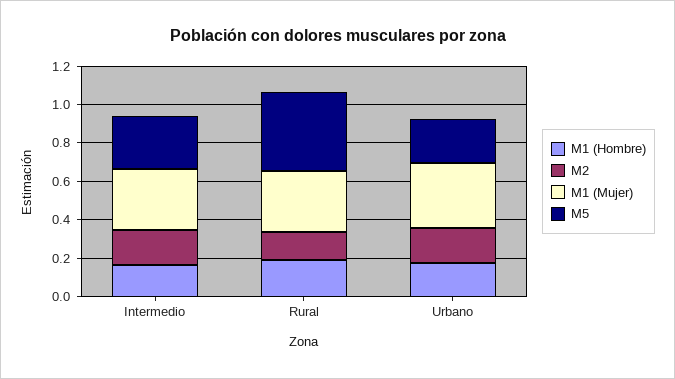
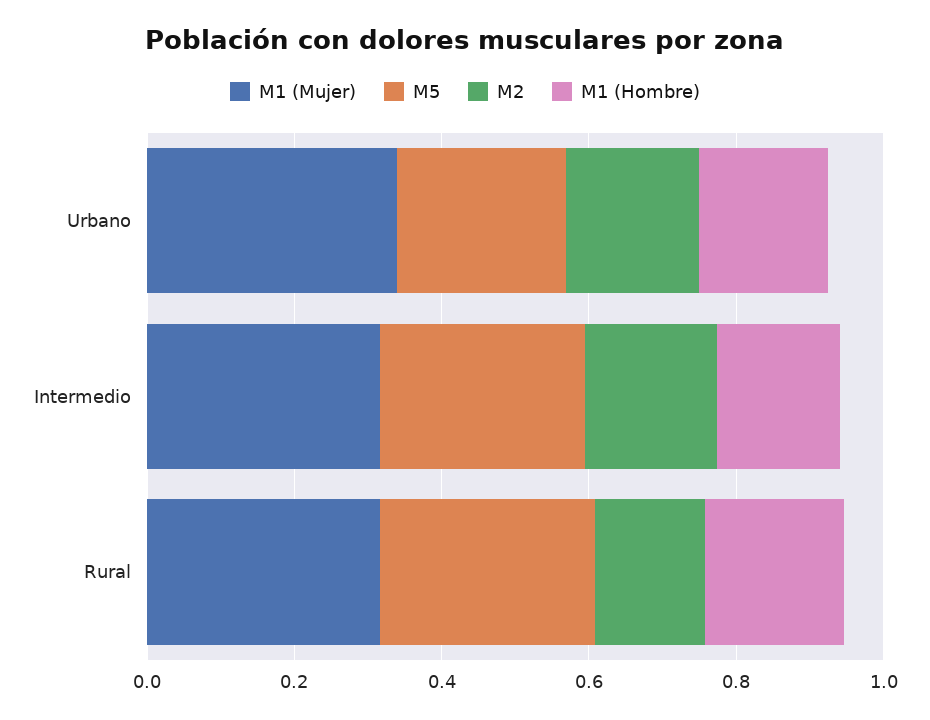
  {
    "M1 (Hombre)": {
      "Intermedio": 0.15,
      "Rural": 0.2,
      "Urbano": 0.2
    },
    "M2": {
      "Intermedio": 0.2,
      "Rural": 0.15,
      "Urbano": 0.2
    },
    "M1 (Mujer)": {
      "Intermedio": 0.3,
      "Rural": 0.3,
      "Urbano": 0.35
    },
    "M5": {
      "Intermedio": 0.3,
-     "Rural": 0.4,
+     "Rural": 0.3,
      "Urbano": 0.25
    }
  }

